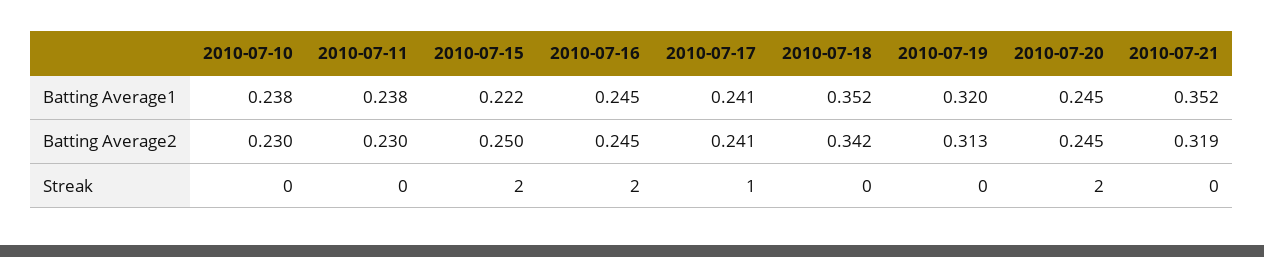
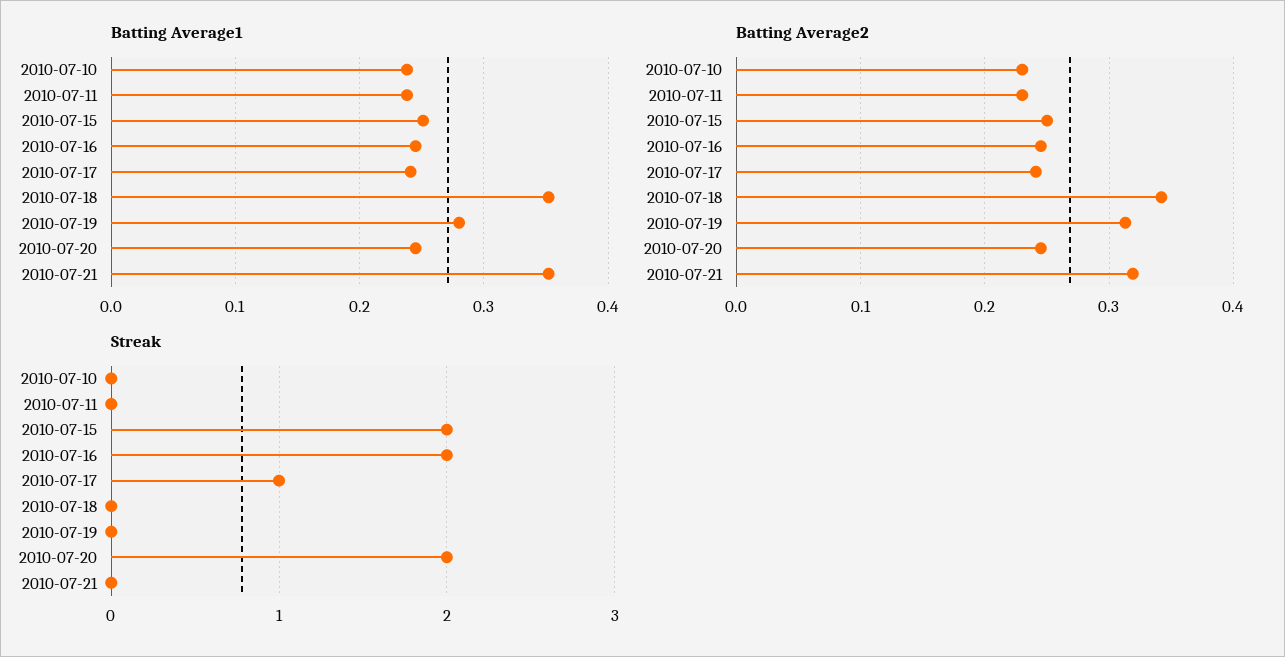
  {
    "Batting Average1": {
      "2010-07-10": 0.238,
      "2010-07-11": 0.238,
-     "2010-07-15": 0.222,
+     "2010-07-15": 0.25,
      "2010-07-16": 0.245,
      "2010-07-17": 0.241,
      "2010-07-18": 0.352,
-     "2010-07-19": 0.32,
+     "2010-07-19": 0.28,
      "2010-07-20": 0.245,
      "2010-07-21": 0.352
    },
    "Batting Average2": {
      "2010-07-10": 0.23,
      "2010-07-11": 0.23,
      "2010-07-15": 0.25,
      "2010-07-16": 0.245,
      "2010-07-17": 0.241,
      "2010-07-18": 0.342,
      "2010-07-19": 0.313,
      "2010-07-20": 0.245,
      "2010-07-21": 0.319
    },
    "Streak": {
      "2010-07-10": 0,
      "2010-07-11": 0,
      "2010-07-15": 2,
      "2010-07-16": 2,
      "2010-07-17": 1,
      "2010-07-18": 0,
      "2010-07-19": 0,
      "2010-07-20": 2,
      "2010-07-21": 0
    }
  }

